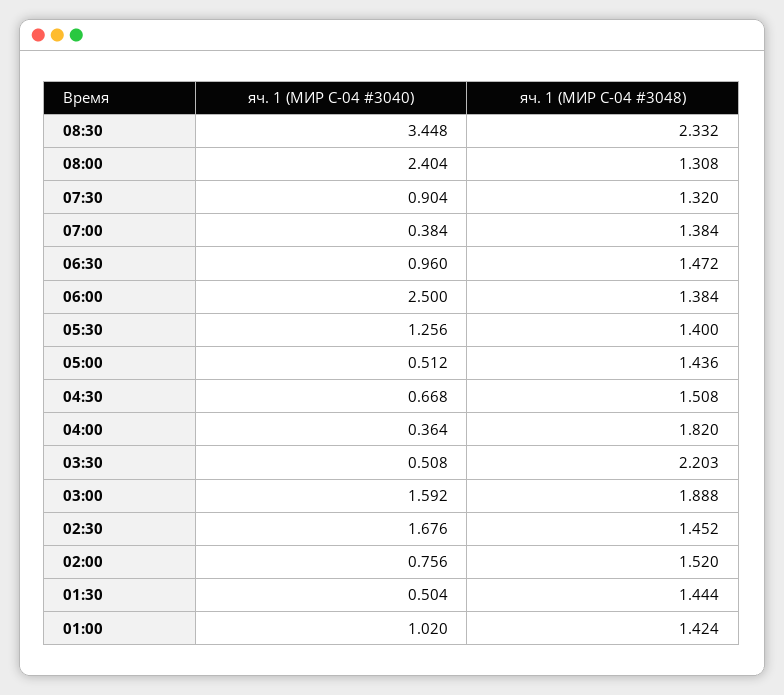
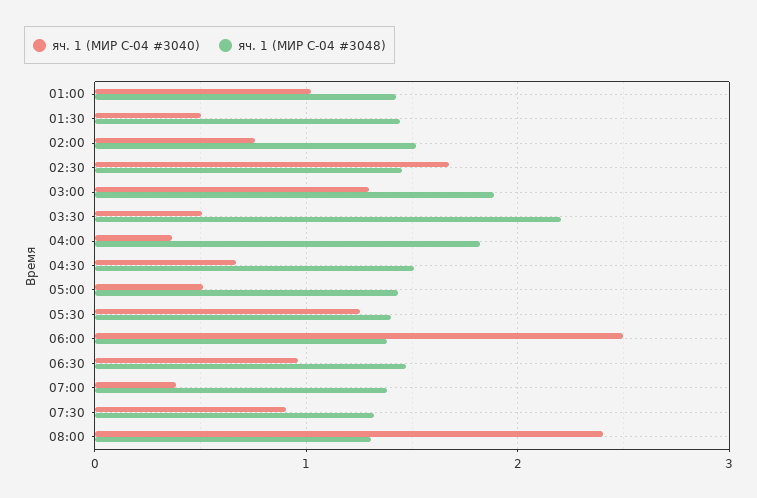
  {
    "яч. 1 (МИР С-04 #3040)": {
-     "08:30": 3.448,
      "08:00": 2.404,
      "07:30": 0.904,
      "07:00": 0.384,
      "06:30": 0.96,
      "06:00": 2.5,
      "05:30": 1.256,
      "05:00": 0.512,
      "04:30": 0.668,
      "04:00": 0.364,
      "03:30": 0.508,
-     "03:00": 1.592,
+     "03:00": 1.3,
      "02:30": 1.676,
      "02:00": 0.756,
      "01:30": 0.504,
      "01:00": 1.02
    },
    "яч. 1 (МИР С-04 #3048)": {
-     "08:30": 2.332,
      "08:00": 1.308,
      "07:30": 1.32,
      "07:00": 1.384,
      "06:30": 1.472,
      "06:00": 1.384,
      "05:30": 1.4,
      "05:00": 1.436,
      "04:30": 1.508,
      "04:00": 1.82,
      "03:30": 2.203,
      "03:00": 1.888,
      "02:30": 1.452,
      "02:00": 1.52,
      "01:30": 1.444,
      "01:00": 1.424
    }
  }

